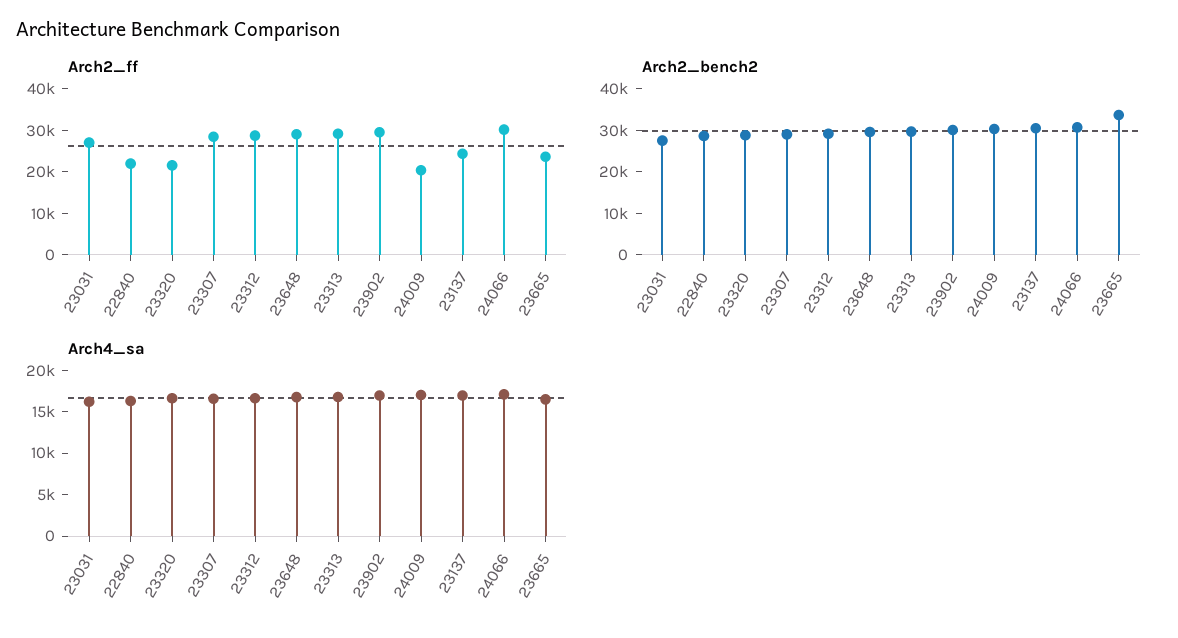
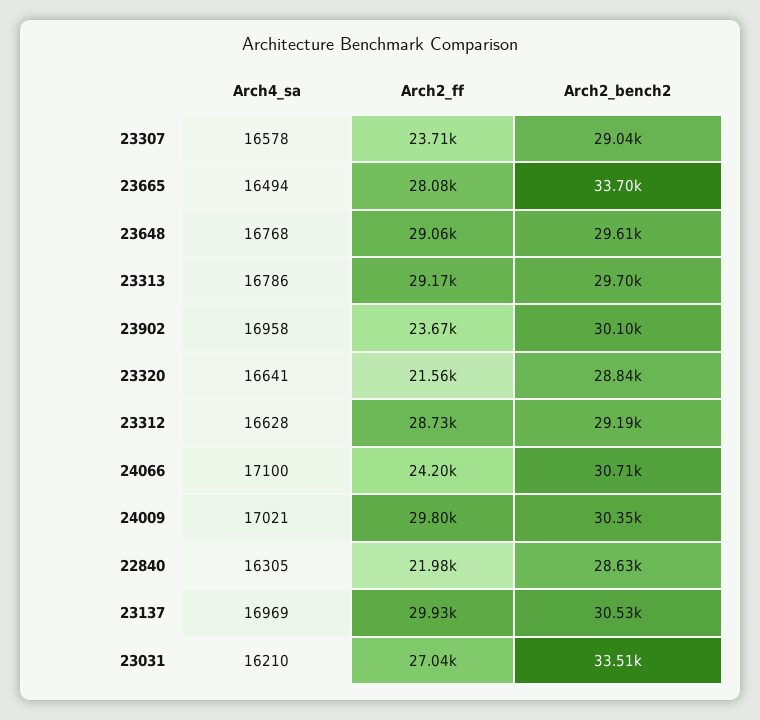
  {
    "Arch2_ff": {
      "23031": 27040,
      "22840": 21980,
      "23320": 21560,
-     "23307": 28000,
+     "23307": 23710,
      "23312": 28730,
      "23648": 29060,
      "23313": 29170,
-     "23902": 30000,
+     "23902": 23670,
-     "24009": 20000,
+     "24009": 29800,
-     "23137": 24000,
+     "23137": 29930,
-     "24066": 30000,
+     "24066": 24200,
-     "23665": 24000
+     "23665": 28080
    },
    "Arch2_bench2": {
-     "23031": 28000,
+     "23031": 33510,
      "22840": 28630,
      "23320": 28840,
      "23307": 29040,
      "23312": 29190,
      "23648": 29610,
      "23313": 29700,
      "23902": 30100,
      "24009": 30350,
      "23137": 30530,
      "24066": 30710,
      "23665": 33700
    },
    "Arch4_sa": {
      "23031": 16210,
      "22840": 16305,
      "23320": 16641,
      "23307": 16578,
      "23312": 16628,
      "23648": 16768,
      "23313": 16786,
      "23902": 16958,
      "24009": 17021,
      "23137": 16969,
      "24066": 17100,
      "23665": 16494
    }
  }

